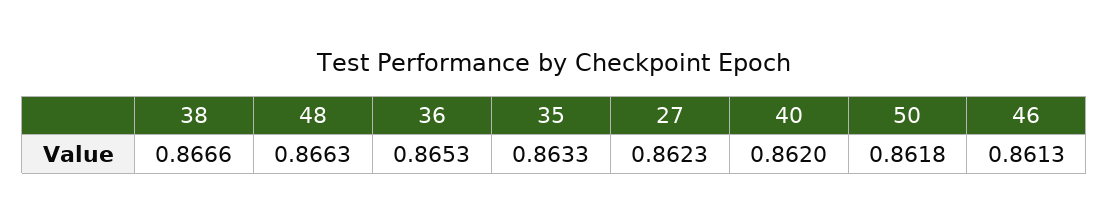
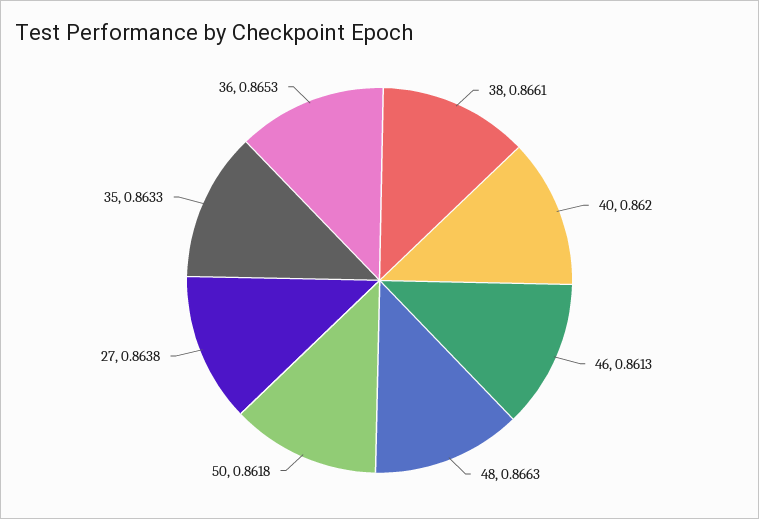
  {
-   "38": 0.8666,
+   "38": 0.8661,
    "48": 0.8663,
    "36": 0.8653,
    "35": 0.8633,
-   "27": 0.8623,
+   "27": 0.8638,
    "40": 0.862,
    "50": 0.8618,
    "46": 0.8613
  }

